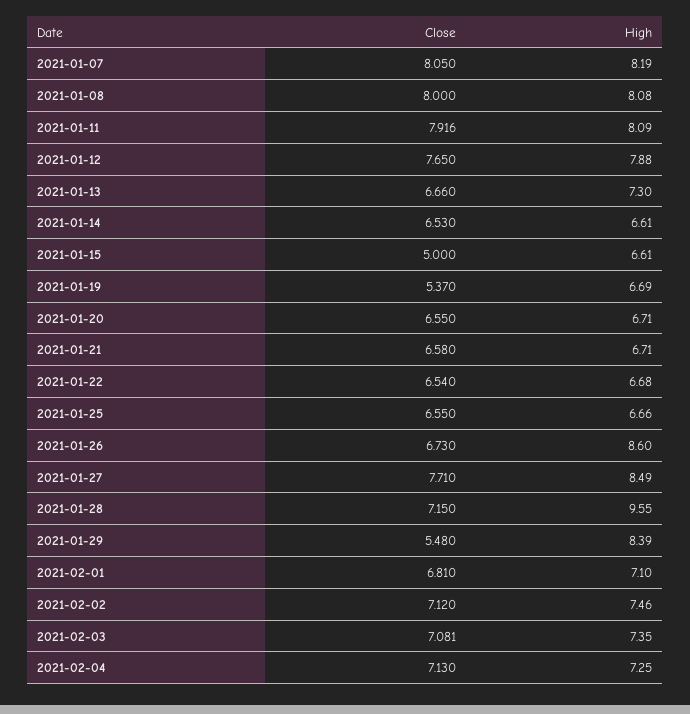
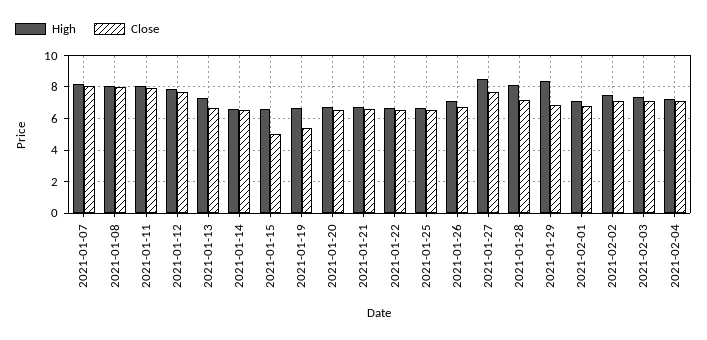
  {
    "Close": {
      "2021-01-07": 8.05,
      "2021-01-08": 8,
      "2021-01-11": 7.916,
      "2021-01-12": 7.65,
      "2021-01-13": 6.66,
      "2021-01-14": 6.53,
      "2021-01-15": 5,
      "2021-01-19": 5.37,
      "2021-01-20": 6.55,
      "2021-01-21": 6.58,
      "2021-01-22": 6.54,
      "2021-01-25": 6.55,
      "2021-01-26": 6.73,
      "2021-01-27": 7.71,
      "2021-01-28": 7.15,
-     "2021-01-29": 5.48,
+     "2021-01-29": 7,
      "2021-02-01": 6.81,
      "2021-02-02": 7.12,
      "2021-02-03": 7.081,
      "2021-02-04": 7.13
    },
    "High": {
      "2021-01-07": 8.19,
      "2021-01-08": 8.08,
      "2021-01-11": 8.09,
      "2021-01-12": 7.88,
      "2021-01-13": 7.3,
      "2021-01-14": 6.61,
      "2021-01-15": 6.61,
      "2021-01-19": 6.69,
      "2021-01-20": 6.71,
      "2021-01-21": 6.71,
      "2021-01-22": 6.68,
      "2021-01-25": 6.66,
-     "2021-01-26": 8.6,
+     "2021-01-26": 7,
      "2021-01-27": 8.49,
-     "2021-01-28": 9.55,
+     "2021-01-28": 8,
      "2021-01-29": 8.39,
      "2021-02-01": 7.1,
      "2021-02-02": 7.46,
      "2021-02-03": 7.35,
      "2021-02-04": 7.25
    }
  }

